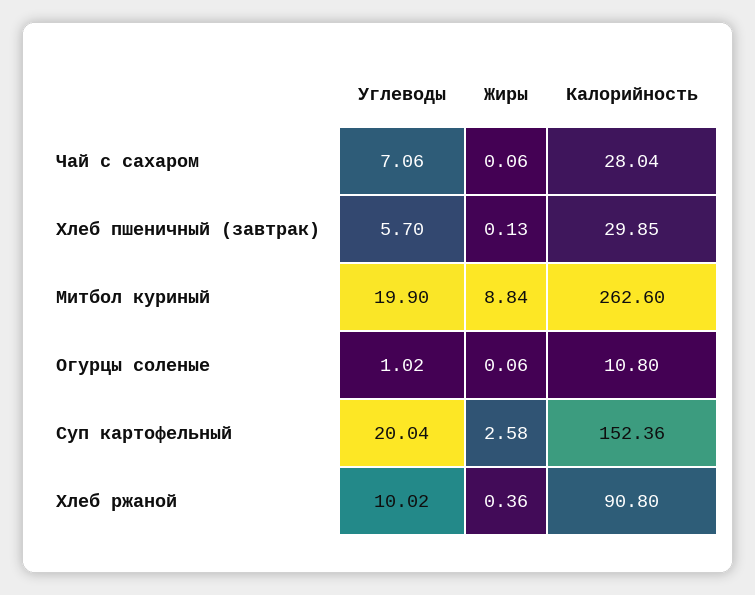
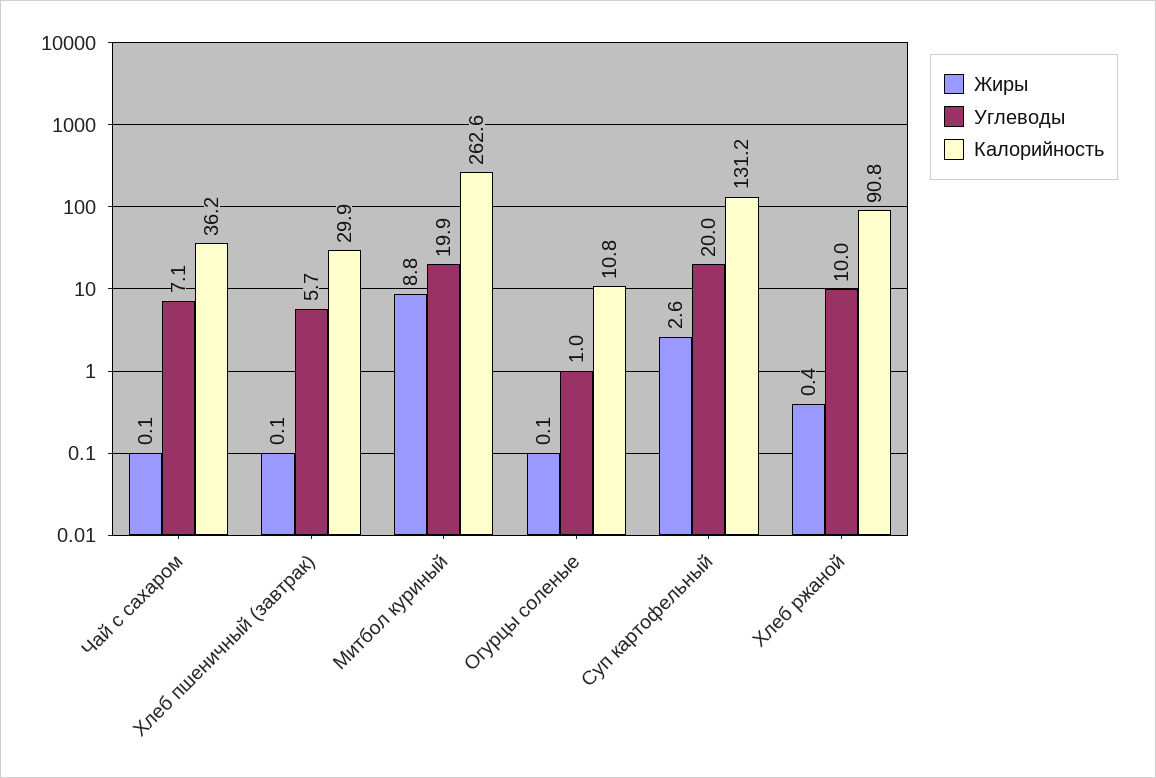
  {
    "Углеводы": {
      "Чай с сахаром": 7.06,
      "Хлеб пшеничный (завтрак)": 5.7,
      "Митбол куриный": 19.9,
      "Огурцы соленые": 1.02,
      "Суп картофельный": 20.04,
      "Хлеб ржаной": 10.02
    },
    "Жиры": {
      "Чай с сахаром": 0.06,
      "Хлеб пшеничный (завтрак)": 0.13,
      "Митбол куриный": 8.84,
      "Огурцы соленые": 0.06,
      "Суп картофельный": 2.58,
      "Хлеб ржаной": 0.36
    },
    "Калорийность": {
-     "Чай с сахаром": 28.04,
+     "Чай с сахаром": 36.2,
      "Хлеб пшеничный (завтрак)": 29.85,
      "Митбол куриный": 262.6,
      "Огурцы соленые": 10.8,
-     "Суп картофельный": 152.36,
+     "Суп картофельный": 131.2,
      "Хлеб ржаной": 90.8
    }
  }

